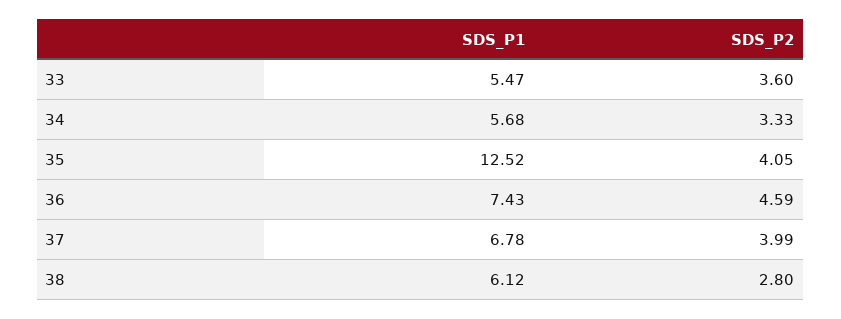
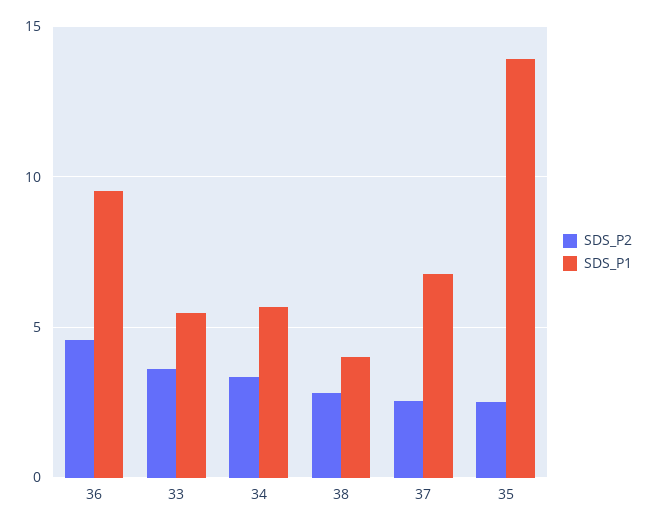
  {
    "SDS_P1": {
      "33": 5.47,
      "34": 5.68,
-     "35": 12.52,
+     "35": 14,
-     "36": 7.43,
+     "36": 9.5,
      "37": 6.78,
-     "38": 6.12
+     "38": 4
    },
    "SDS_P2": {
      "33": 3.6,
      "34": 3.33,
-     "35": 4.05,
+     "35": 2.5,
      "36": 4.59,
-     "37": 3.99,
+     "37": 2.5,
      "38": 2.8
    }
  }

